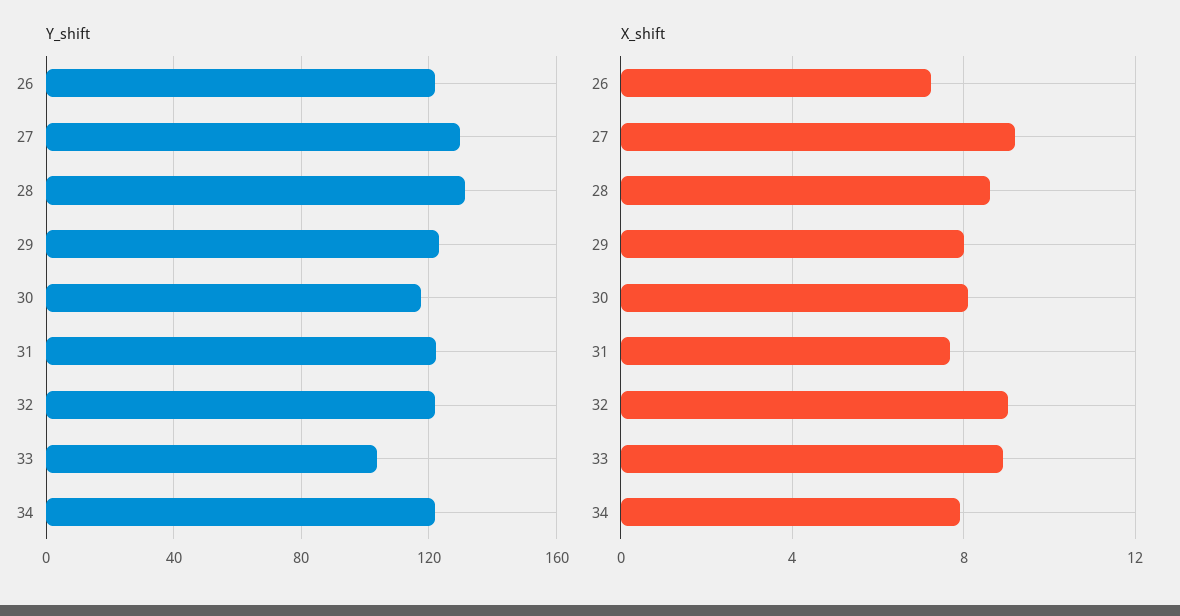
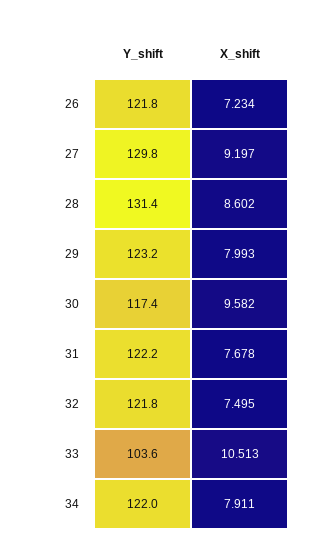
  {
    "Y_shift": {
      "26": 121.8,
      "27": 129.8,
      "28": 131.4,
      "29": 123.2,
      "30": 117.4,
      "31": 122.2,
      "32": 121.8,
      "33": 103.6,
      "34": 122
    },
    "X_shift": {
      "26": 7.234,
      "27": 9.197,
      "28": 8.602,
      "29": 7.993,
-     "30": 8,
+     "30": 9.582,
      "31": 7.678,
-     "32": 9,
+     "32": 7.495,
-     "33": 9,
+     "33": 10.513,
      "34": 7.911
    }
  }

